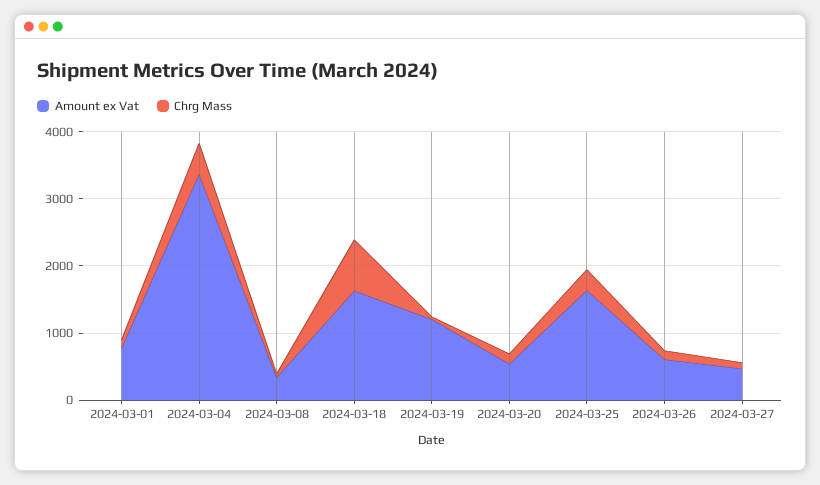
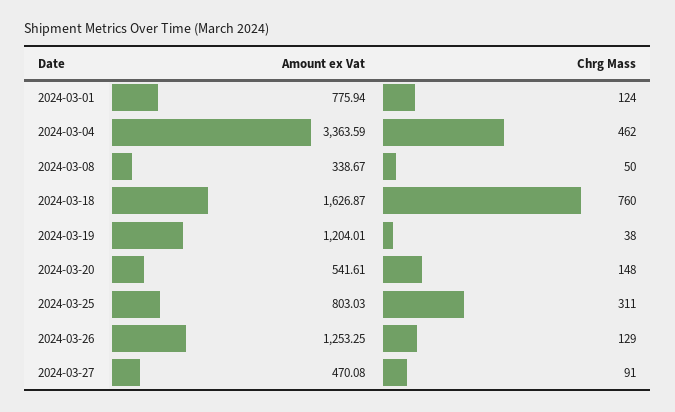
  {
    "Amount ex Vat": {
      "2024-03-01": 775.94,
      "2024-03-04": 3363.59,
      "2024-03-08": 338.67,
      "2024-03-18": 1626.87,
      "2024-03-19": 1204.01,
      "2024-03-20": 541.61,
-     "2024-03-25": 1600,
+     "2024-03-25": 803.03,
-     "2024-03-26": 600,
+     "2024-03-26": 1253.25,
      "2024-03-27": 470.08
    },
    "Chrg Mass": {
      "2024-03-01": 124,
      "2024-03-04": 462,
      "2024-03-08": 50,
      "2024-03-18": 760,
      "2024-03-19": 38,
      "2024-03-20": 148,
      "2024-03-25": 311,
      "2024-03-26": 129,
      "2024-03-27": 91
    }
  }

